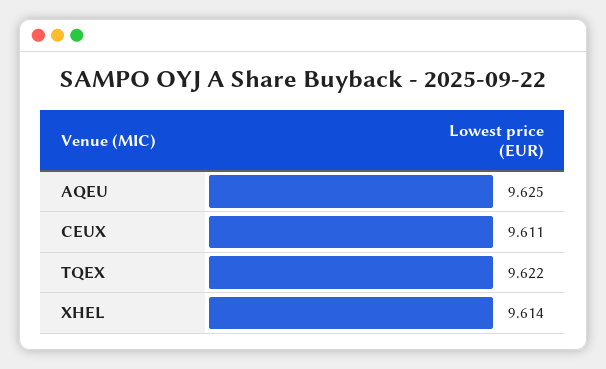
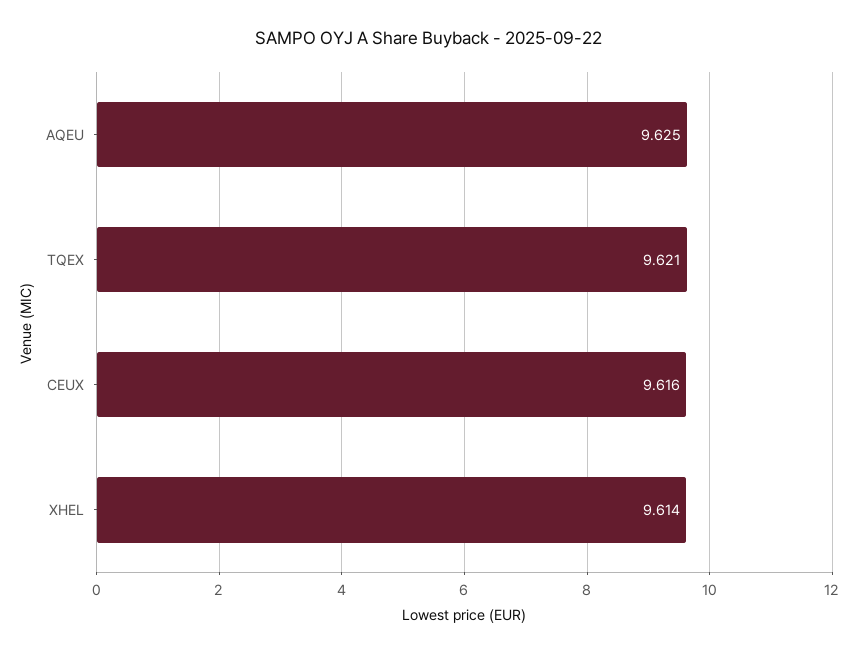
  {
    "AQEU": 9.625,
-   "CEUX": 9.611,
+   "CEUX": 9.616,
-   "TQEX": 9.622,
+   "TQEX": 9.621,
    "XHEL": 9.614
  }

